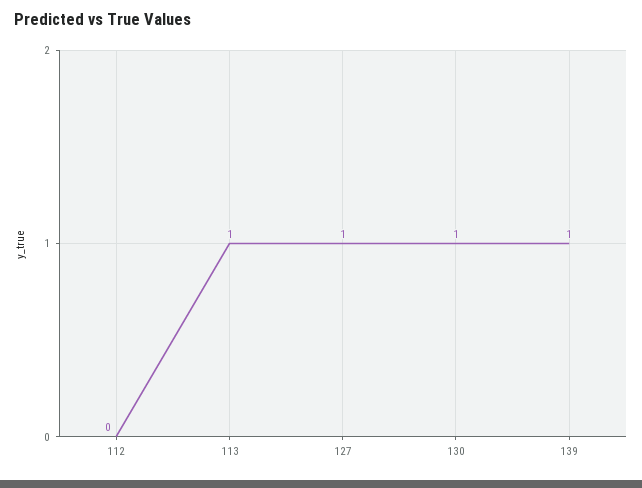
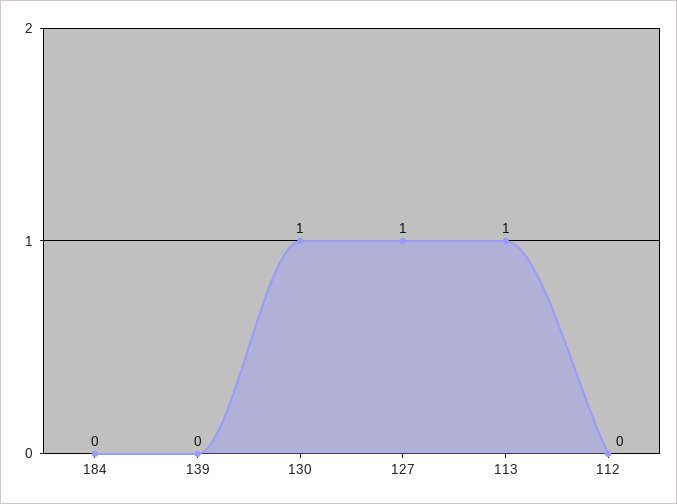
  {
    "112": 0,
    "113": 1,
    "127": 1,
    "130": 1,
-   "139": 1
+   "139": 0,
+   "184": 0
  }

